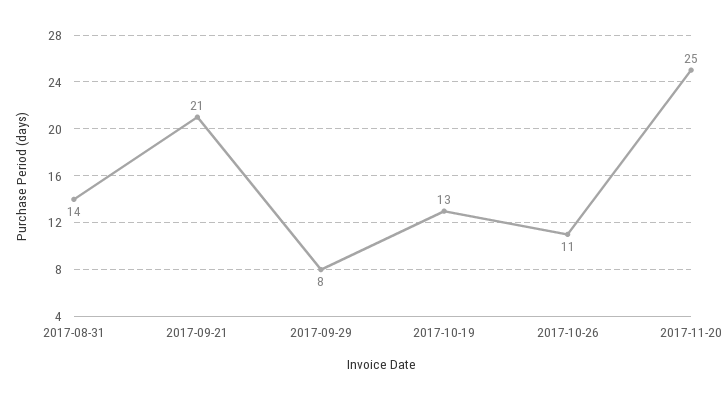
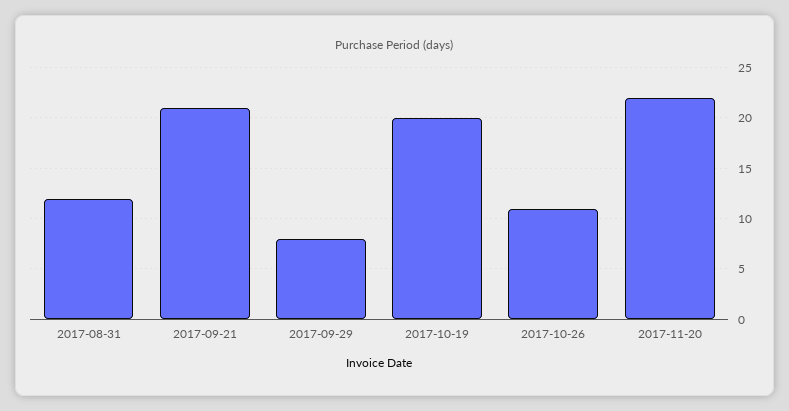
  {
-   "2017-08-31": 14,
+   "2017-08-31": 12,
    "2017-09-21": 21,
    "2017-09-29": 8,
-   "2017-10-19": 13,
+   "2017-10-19": 20,
    "2017-10-26": 11,
-   "2017-11-20": 25
+   "2017-11-20": 22
  }

